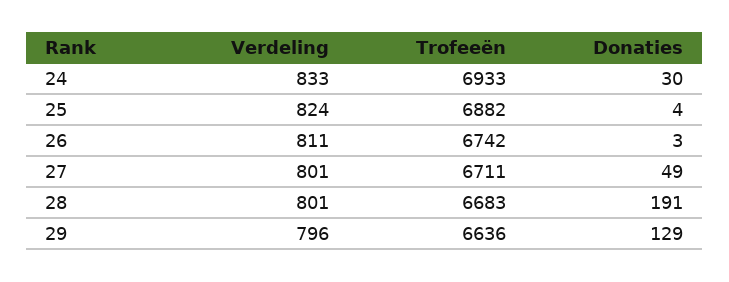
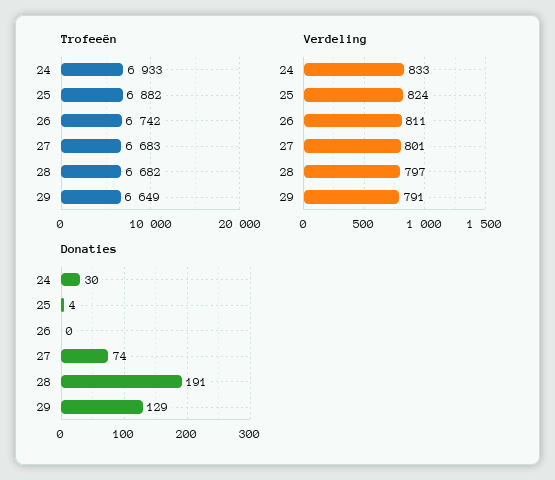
  {
    "Verdeling": {
      "24": 833,
      "25": 824,
      "26": 811,
      "27": 801,
-     "28": 801,
+     "28": 797,
-     "29": 796
+     "29": 791
    },
    "Trofeeën": {
      "24": 6933,
      "25": 6882,
      "26": 6742,
-     "27": 6711,
+     "27": 6683,
-     "28": 6683,
+     "28": 6682,
-     "29": 6636
+     "29": 6649
    },
    "Donaties": {
      "24": 30,
      "25": 4,
-     "26": 3,
+     "26": 0,
-     "27": 49,
+     "27": 74,
      "28": 191,
      "29": 129
    }
  }

